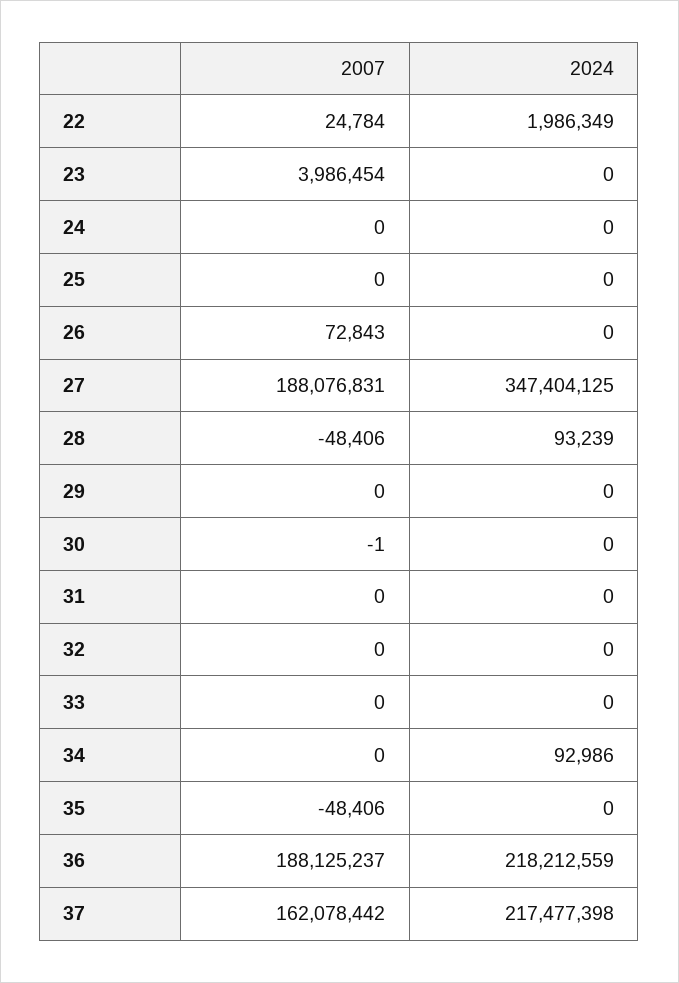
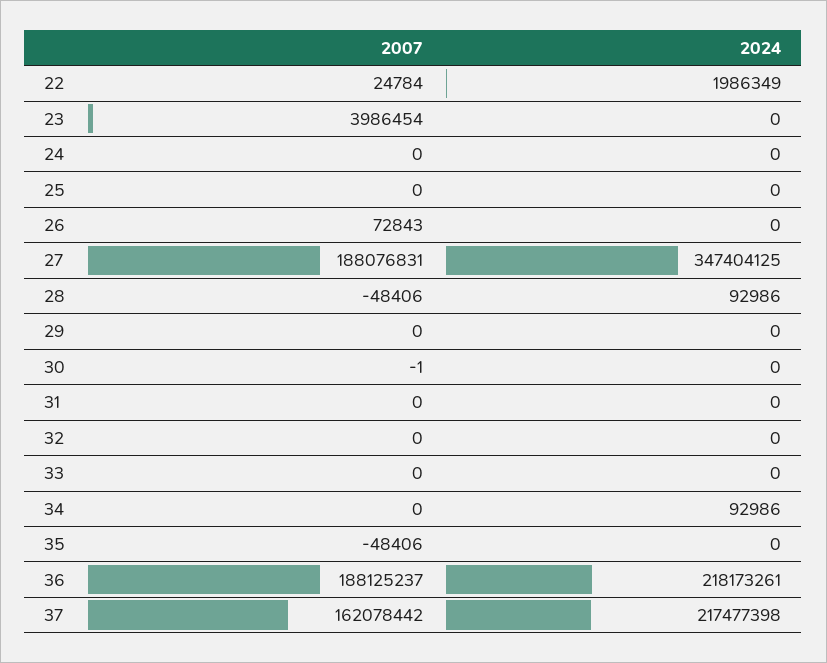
  {
    "2007": {
      "22": 24784,
      "23": 3986454,
      "24": 0,
      "25": 0,
      "26": 72843,
      "27": 188076831,
      "28": -48406,
      "29": 0,
      "30": -1,
      "31": 0,
      "32": 0,
      "33": 0,
      "34": 0,
      "35": -48406,
      "36": 188125237,
      "37": 162078442
    },
    "2024": {
      "22": 1986349,
      "23": 0,
      "24": 0,
      "25": 0,
      "26": 0,
      "27": 347404125,
-     "28": 93239,
+     "28": 92986,
      "29": 0,
      "30": 0,
      "31": 0,
      "32": 0,
      "33": 0,
      "34": 92986,
      "35": 0,
-     "36": 218212559,
+     "36": 218173261,
      "37": 217477398
    }
  }

